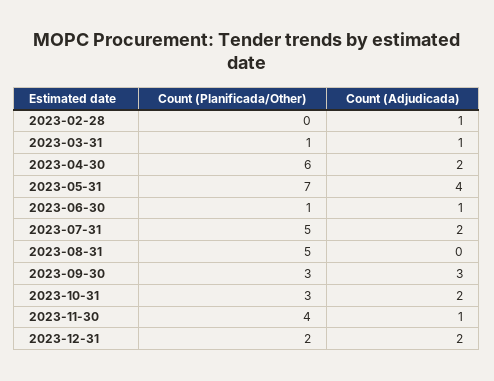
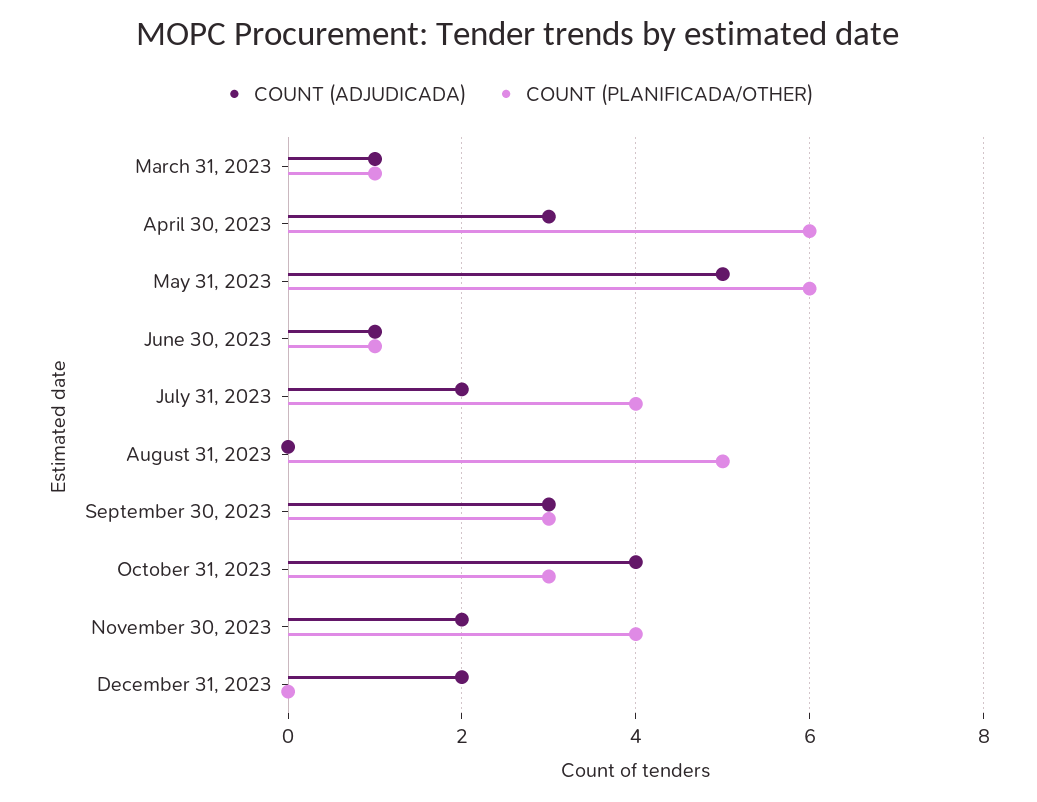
  {
    "Count (Planificada/Other)": {
-     "2023-02-28": 0,
      "2023-03-31": 1,
      "2023-04-30": 6,
-     "2023-05-31": 7,
+     "2023-05-31": 6,
      "2023-06-30": 1,
-     "2023-07-31": 5,
+     "2023-07-31": 4,
      "2023-08-31": 5,
      "2023-09-30": 3,
      "2023-10-31": 3,
      "2023-11-30": 4,
-     "2023-12-31": 2
+     "2023-12-31": 0
    },
    "Count (Adjudicada)": {
-     "2023-02-28": 1,
      "2023-03-31": 1,
-     "2023-04-30": 2,
+     "2023-04-30": 3,
-     "2023-05-31": 4,
+     "2023-05-31": 5,
      "2023-06-30": 1,
      "2023-07-31": 2,
      "2023-08-31": 0,
      "2023-09-30": 3,
-     "2023-10-31": 2,
+     "2023-10-31": 4,
-     "2023-11-30": 1,
+     "2023-11-30": 2,
      "2023-12-31": 2
    }
  }

